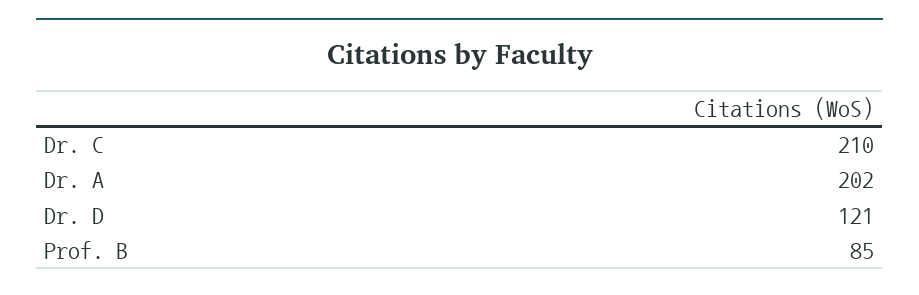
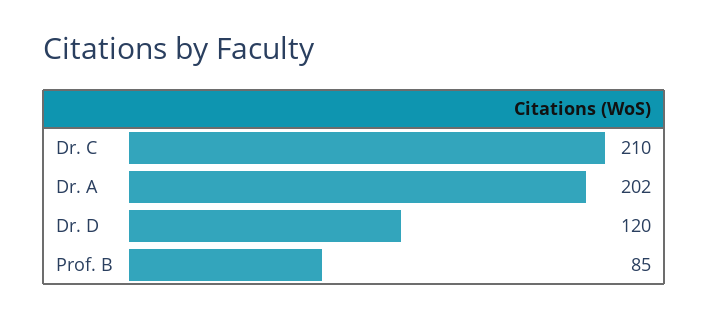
  {
    "Dr. C": 210,
    "Dr. A": 202,
-   "Dr. D": 121,
+   "Dr. D": 120,
    "Prof. B": 85
  }

